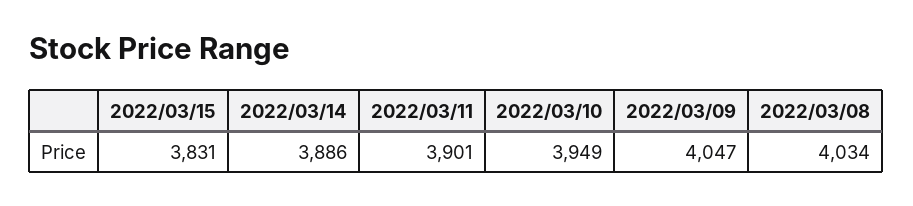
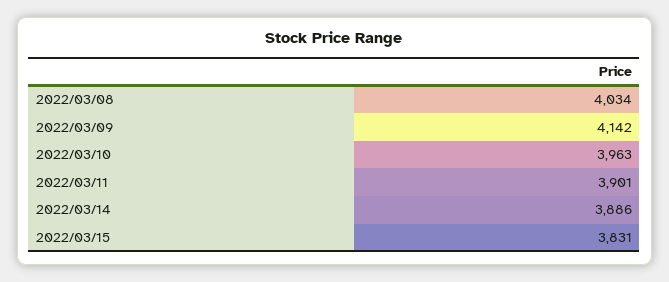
  {
    "2022/03/15": 3831,
    "2022/03/14": 3886,
    "2022/03/11": 3901,
-   "2022/03/10": 3949,
+   "2022/03/10": 3963,
-   "2022/03/09": 4047,
+   "2022/03/09": 4142,
    "2022/03/08": 4034
  }

